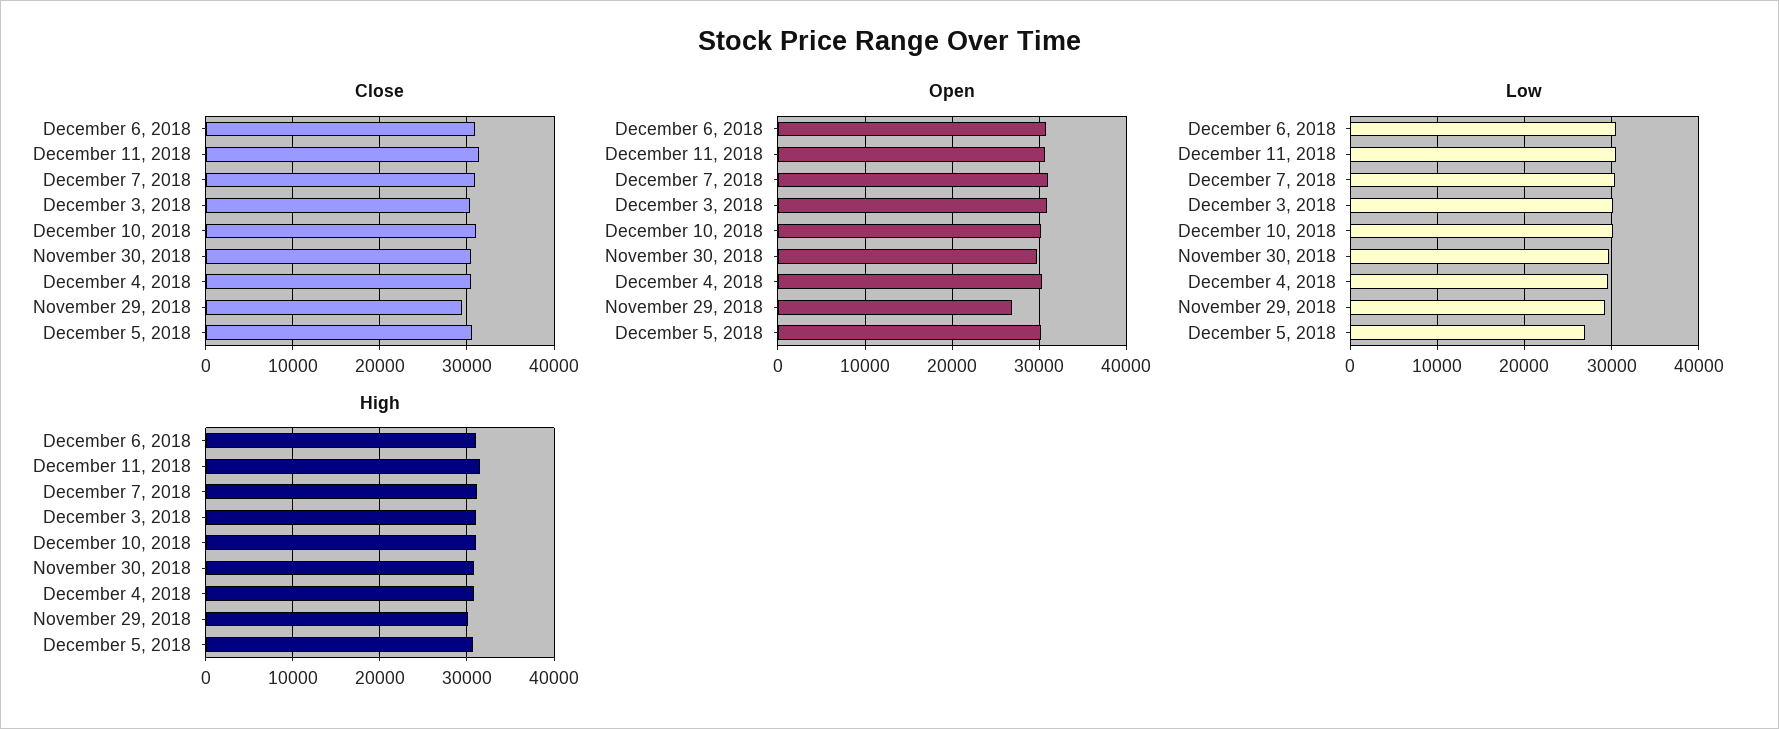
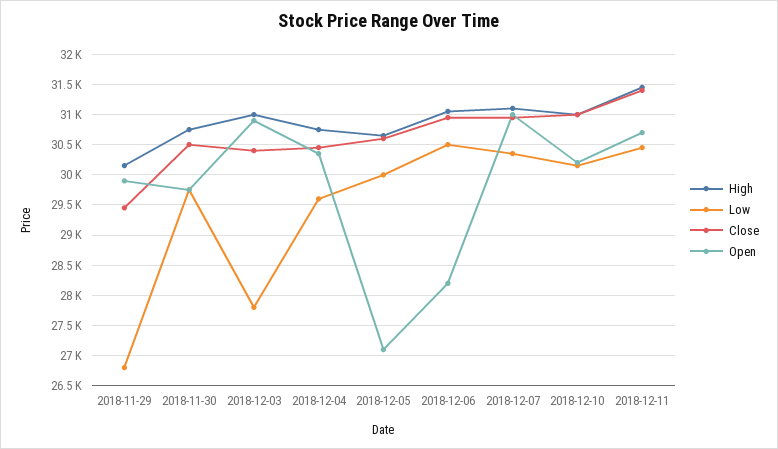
  {
    "Close": {
      "December 6, 2018": 31000,
      "December 11, 2018": 31400,
      "December 7, 2018": 31000,
      "December 3, 2018": 30400,
      "December 10, 2018": 31000,
      "November 30, 2018": 30500,
      "December 4, 2018": 30500,
      "November 29, 2018": 29500,
      "December 5, 2018": 30600
    },
    "Open": {
-     "December 6, 2018": 31000,
+     "December 6, 2018": 28200,
      "December 11, 2018": 30700,
      "December 7, 2018": 31000,
      "December 3, 2018": 30900,
      "December 10, 2018": 30200,
      "November 30, 2018": 29800,
      "December 4, 2018": 30400,
-     "November 29, 2018": 27000,
+     "November 29, 2018": 29900,
-     "December 5, 2018": 30000
+     "December 5, 2018": 27100
    },
    "Low": {
      "December 6, 2018": 30500,
      "December 11, 2018": 30500,
      "December 7, 2018": 30400,
-     "December 3, 2018": 30000,
+     "December 3, 2018": 27800,
      "December 10, 2018": 30200,
      "November 30, 2018": 29800,
      "December 4, 2018": 29600,
-     "November 29, 2018": 29000,
+     "November 29, 2018": 26800,
-     "December 5, 2018": 27000
+     "December 5, 2018": 30000
    },
    "High": {
      "December 6, 2018": 31100,
      "December 11, 2018": 31500,
      "December 7, 2018": 31100,
      "December 3, 2018": 31000,
      "December 10, 2018": 31000,
      "November 30, 2018": 30800,
      "December 4, 2018": 30800,
      "November 29, 2018": 30200,
      "December 5, 2018": 30700
    }
  }

